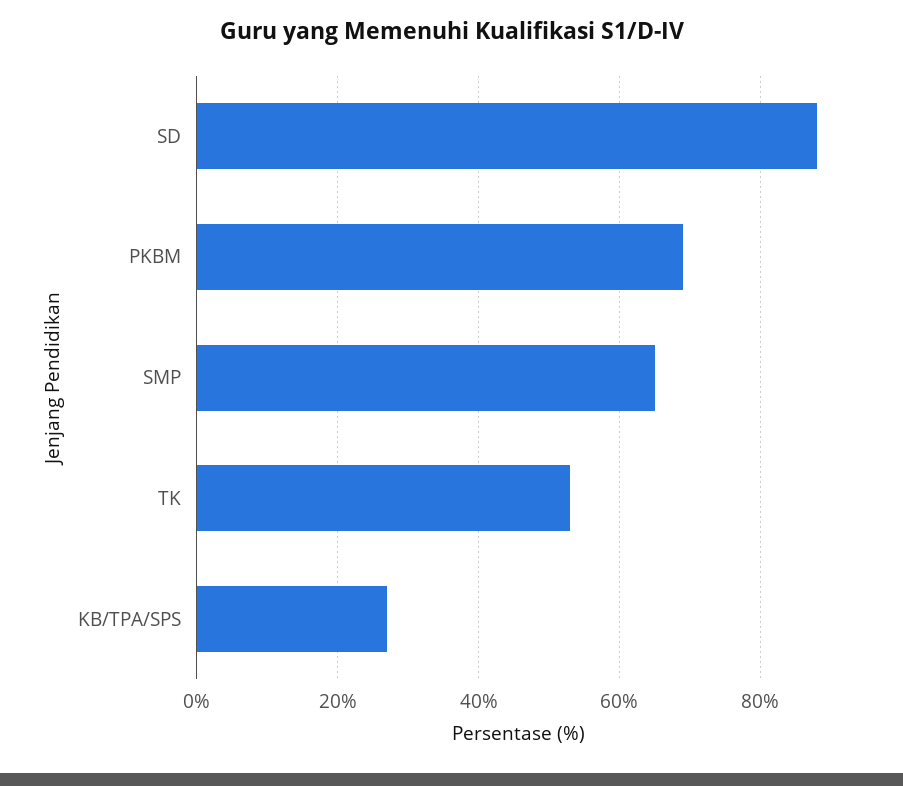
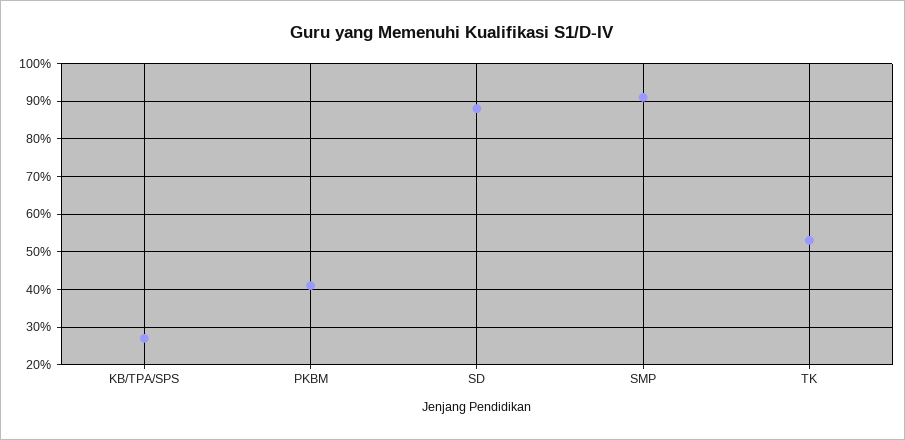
  {
    "SD": 90,
-   "PKBM": 70,
+   "PKBM": 40,
-   "SMP": 65,
+   "SMP": 90,
    "TK": 55,
    "KB/TPA/SPS": 25
  }

